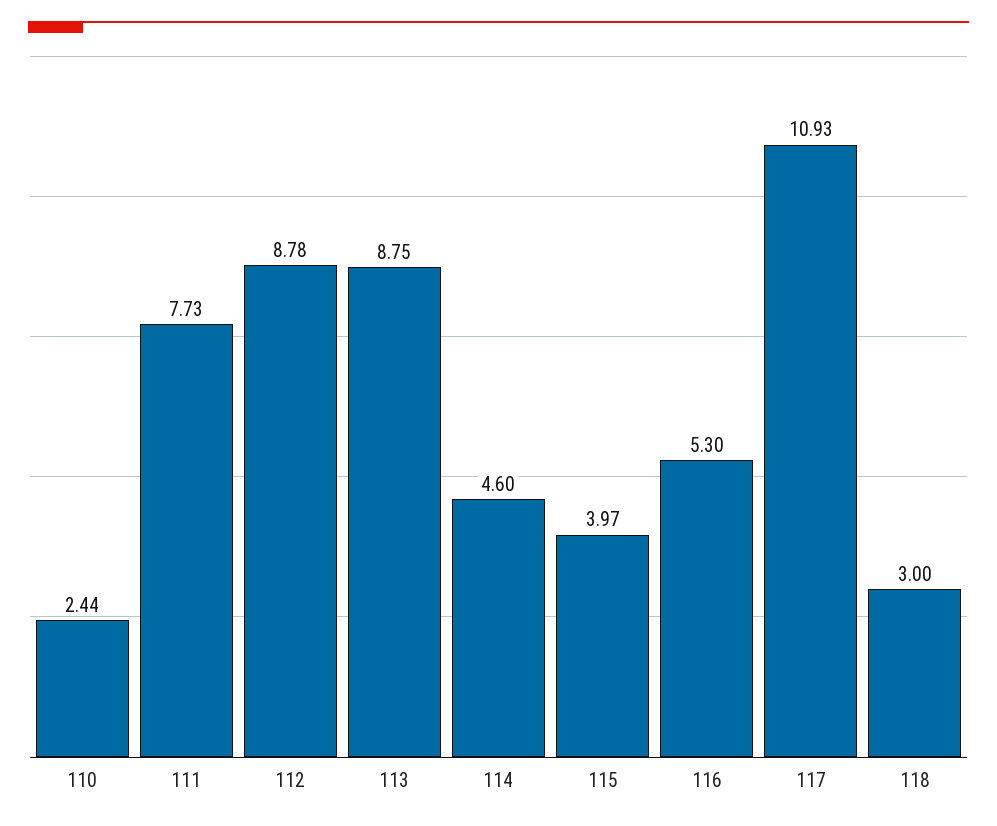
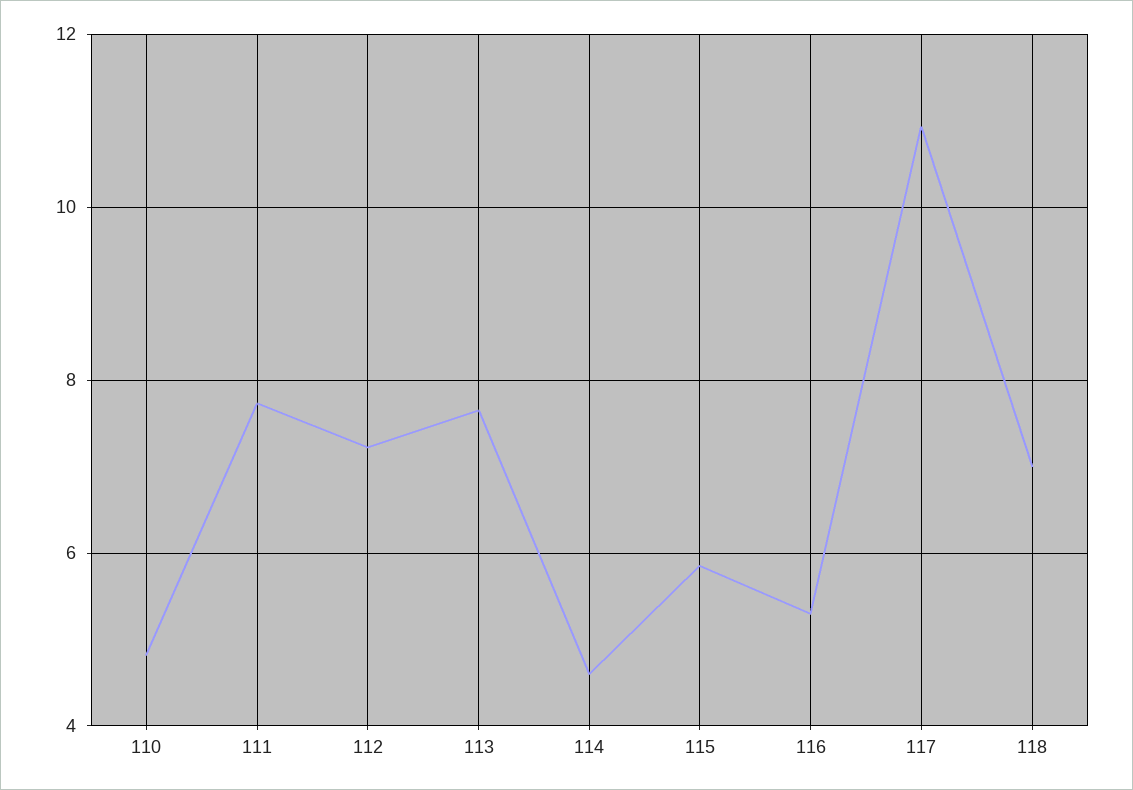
  {
-   "110": 2.44,
+   "110": 4.8,
    "111": 7.73,
-   "112": 8.78,
+   "112": 7.2,
-   "113": 8.75,
+   "113": 7.6,
    "114": 4.6,
-   "115": 3.97,
+   "115": 5.8,
    "116": 5.3,
    "117": 10.93,
-   "118": 3
+   "118": 7
  }

